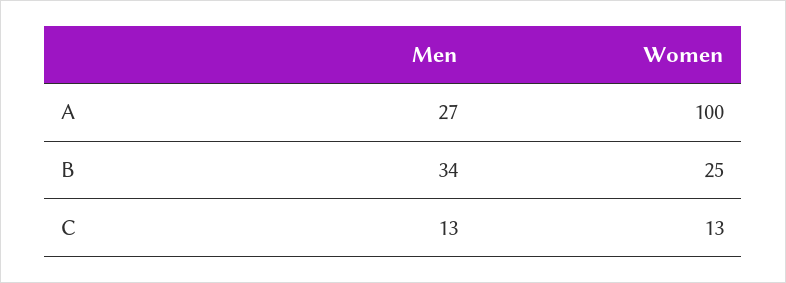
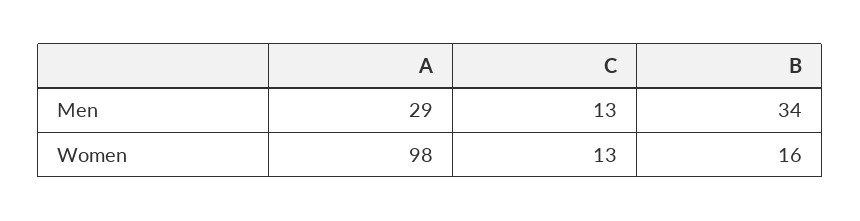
  {
    "Men": {
-     "A": 27,
+     "A": 29,
      "B": 34,
      "C": 13
    },
    "Women": {
-     "A": 100,
+     "A": 98,
-     "B": 25,
+     "B": 16,
      "C": 13
    }
  }

